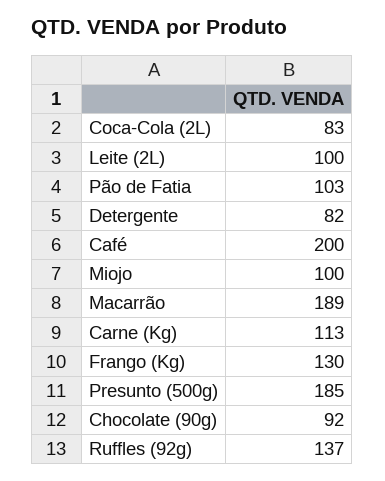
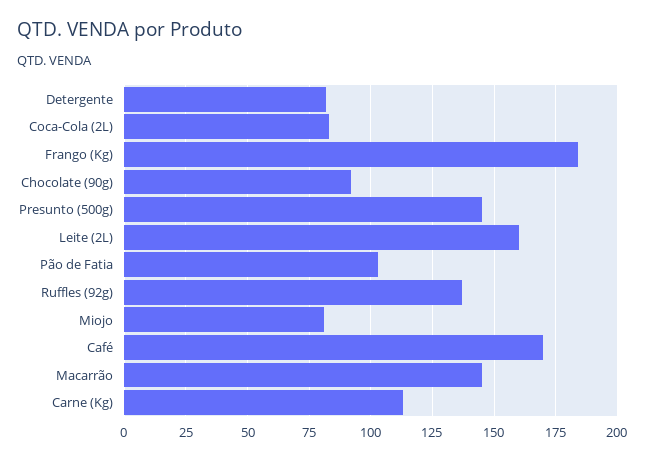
  {
    "Coca-Cola (2L)": 83,
-   "Leite (2L)": 100,
+   "Leite (2L)": 160,
    "Pão de Fatia": 103,
    "Detergente": 82,
-   "Café": 200,
+   "Café": 170,
-   "Miojo": 100,
+   "Miojo": 80,
-   "Macarrão": 189,
+   "Macarrão": 145,
    "Carne (Kg)": 113,
-   "Frango (Kg)": 130,
+   "Frango (Kg)": 185,
-   "Presunto (500g)": 185,
+   "Presunto (500g)": 145,
    "Chocolate (90g)": 92,
    "Ruffles (92g)": 137
  }

